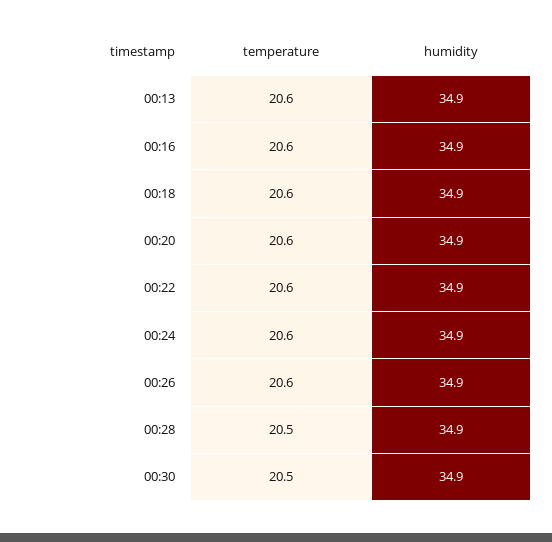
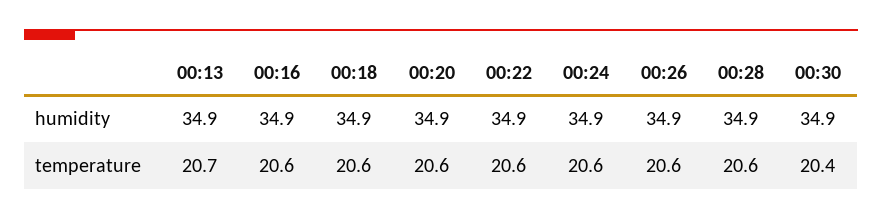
  {
    "temperature": {
-     "00:13": 20.6,
+     "00:13": 20.7,
      "00:16": 20.6,
      "00:18": 20.6,
      "00:20": 20.6,
      "00:22": 20.6,
      "00:24": 20.6,
      "00:26": 20.6,
-     "00:28": 20.5,
+     "00:28": 20.6,
-     "00:30": 20.5
+     "00:30": 20.4
    },
    "humidity": {
      "00:13": 34.9,
      "00:16": 34.9,
      "00:18": 34.9,
      "00:20": 34.9,
      "00:22": 34.9,
      "00:24": 34.9,
      "00:26": 34.9,
      "00:28": 34.9,
      "00:30": 34.9
    }
  }

